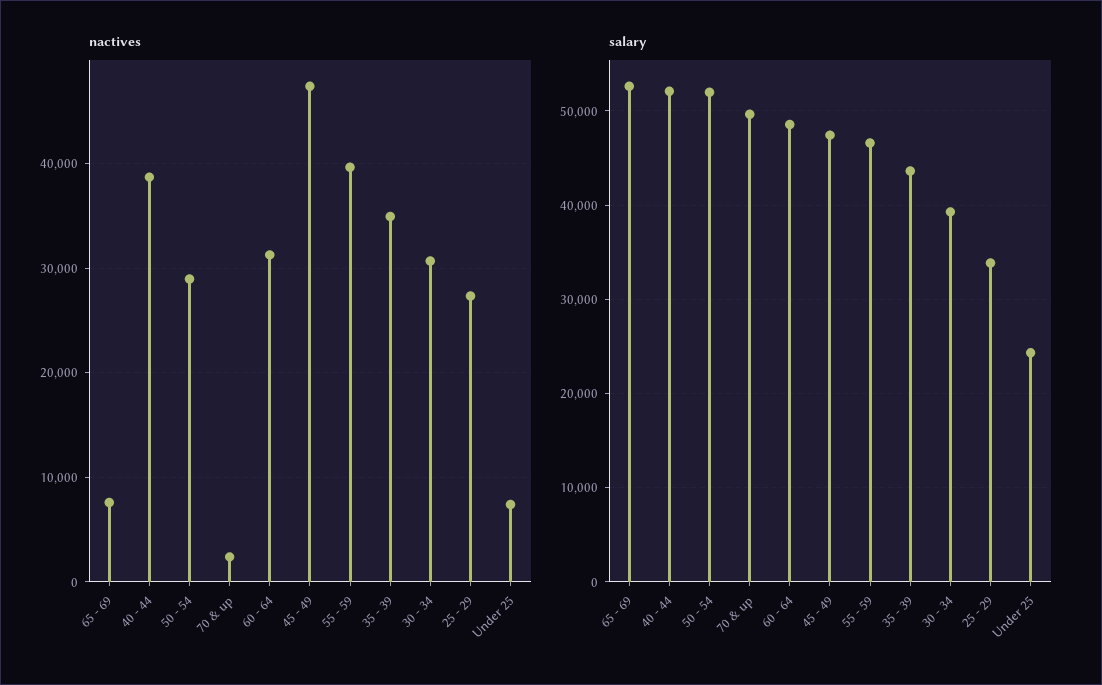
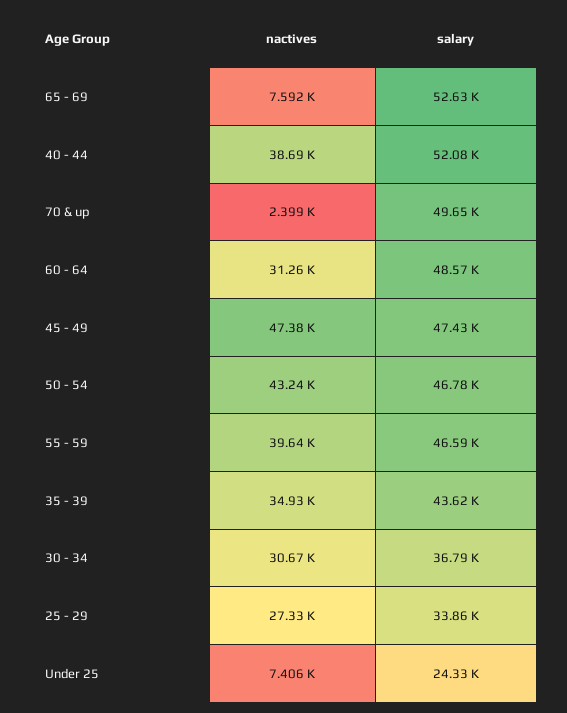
  {
    "nactives": {
      "65 - 69": 7592,
      "40 - 44": 38690,
-     "50 - 54": 29000,
+     "50 - 54": 43240,
      "70 & up": 2399,
      "60 - 64": 31260,
      "45 - 49": 47380,
      "55 - 59": 39640,
      "35 - 39": 34930,
      "30 - 34": 30670,
      "25 - 29": 27330,
      "Under 25": 7406
    },
    "salary": {
      "65 - 69": 52630,
      "40 - 44": 52080,
-     "50 - 54": 52000,
+     "50 - 54": 46780,
      "70 & up": 49650,
      "60 - 64": 48570,
      "45 - 49": 47430,
      "55 - 59": 46590,
      "35 - 39": 43620,
-     "30 - 34": 39000,
+     "30 - 34": 36790,
      "25 - 29": 33860,
      "Under 25": 24330
    }
  }

